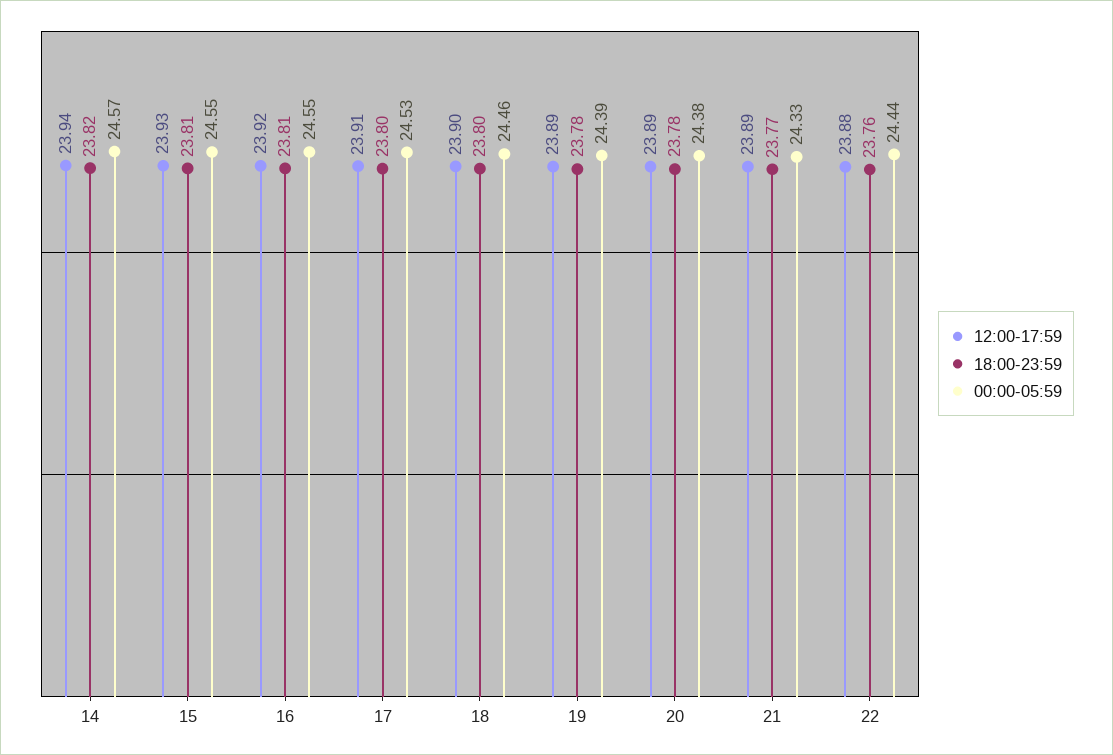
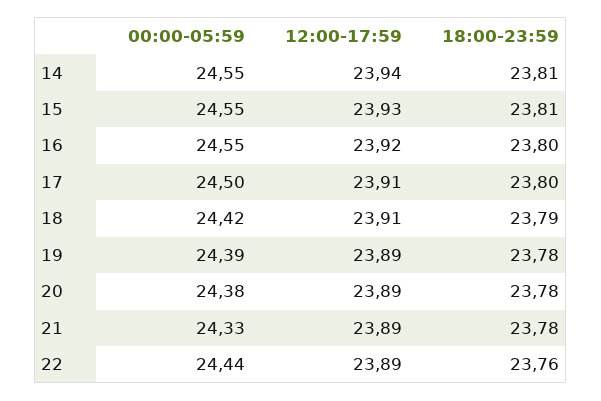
  {
    "12:00-17:59": {
      "14": 23.94,
      "15": 23.93,
      "16": 23.92,
      "17": 23.91,
-     "18": 23.9,
+     "18": 23.91,
      "19": 23.89,
      "20": 23.89,
      "21": 23.89,
-     "22": 23.88
+     "22": 23.89
    },
    "18:00-23:59": {
-     "14": 23.82,
+     "14": 23.81,
      "15": 23.81,
-     "16": 23.81,
+     "16": 23.8,
      "17": 23.8,
-     "18": 23.8,
+     "18": 23.79,
      "19": 23.78,
      "20": 23.78,
-     "21": 23.77,
+     "21": 23.78,
      "22": 23.76
    },
    "00:00-05:59": {
-     "14": 24.57,
+     "14": 24.55,
      "15": 24.55,
      "16": 24.55,
-     "17": 24.53,
+     "17": 24.5,
-     "18": 24.46,
+     "18": 24.42,
      "19": 24.39,
      "20": 24.38,
      "21": 24.33,
      "22": 24.44
    }
  }

